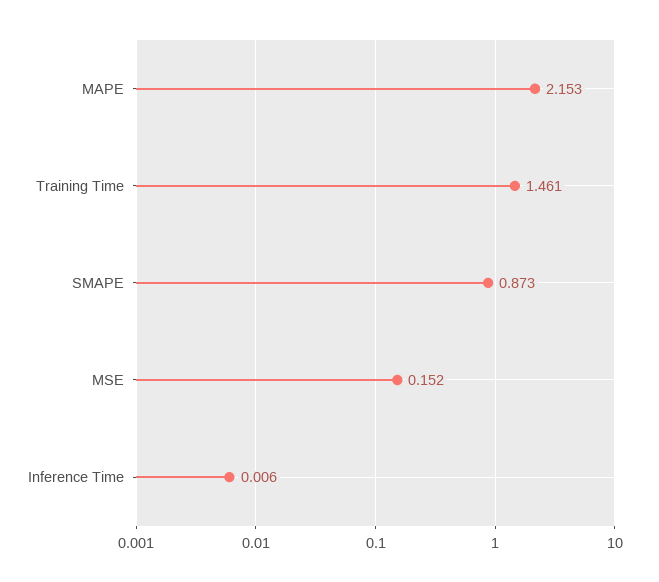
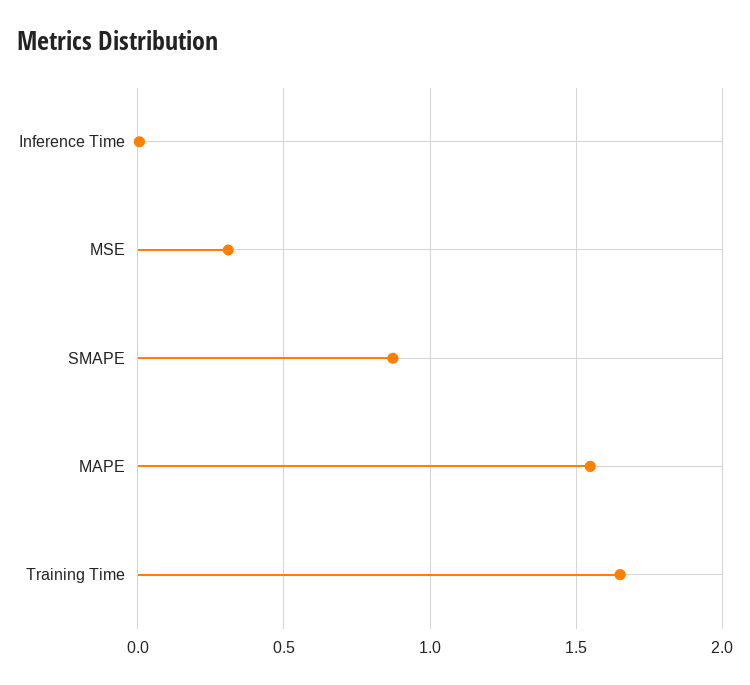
  {
-   "MAPE": 2.153,
+   "MAPE": 1.55,
-   "Training Time": 1.461,
+   "Training Time": 1.65,
    "SMAPE": 0.873,
-   "MSE": 0.152,
+   "MSE": 0.3,
    "Inference Time": 0.006
  }

